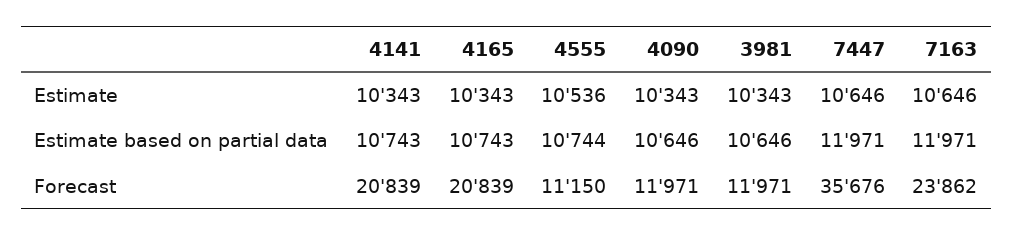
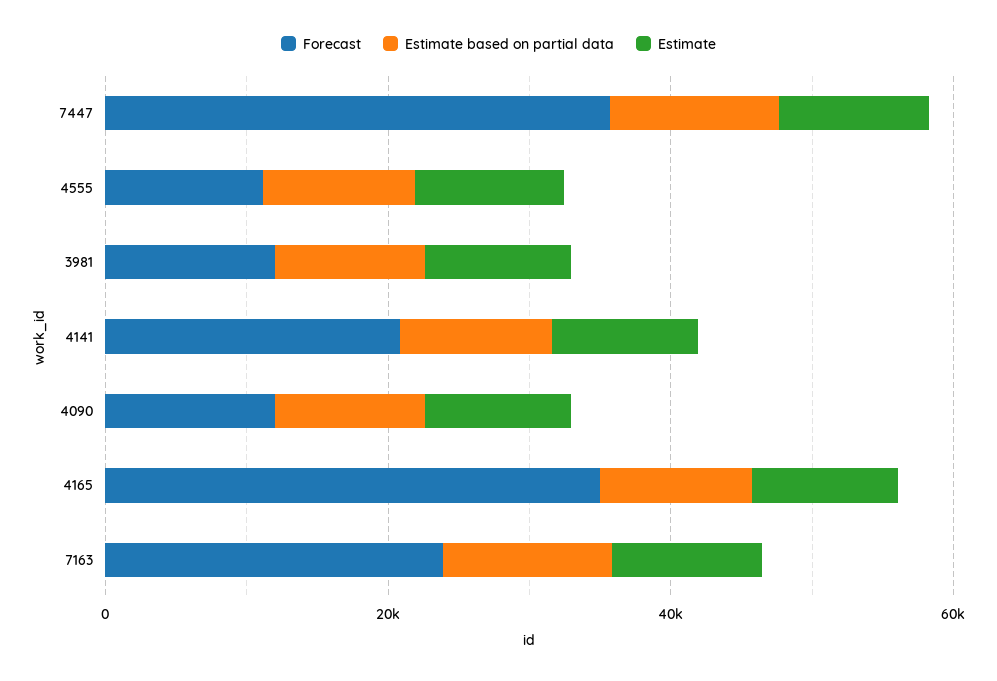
  {
    "Estimate": {
      "4141": 10343,
      "4165": 10343,
      "4555": 10536,
      "4090": 10343,
      "3981": 10343,
      "7447": 10646,
      "7163": 10646
    },
    "Estimate based on partial data": {
      "4141": 10743,
      "4165": 10743,
      "4555": 10744,
      "4090": 10646,
      "3981": 10646,
      "7447": 11971,
      "7163": 11971
    },
    "Forecast": {
      "4141": 20839,
-     "4165": 20839,
+     "4165": 35000,
      "4555": 11150,
      "4090": 11971,
      "3981": 11971,
      "7447": 35676,
      "7163": 23862
    }
  }

